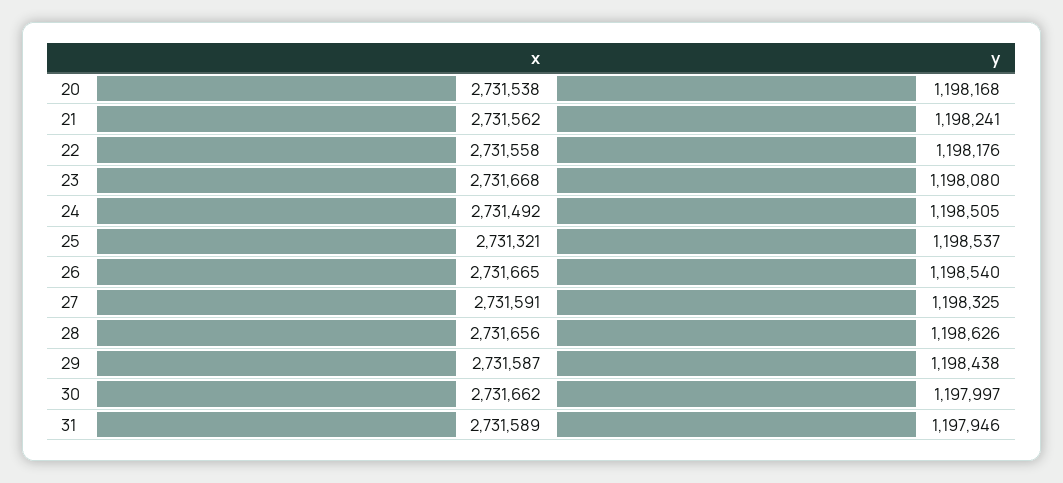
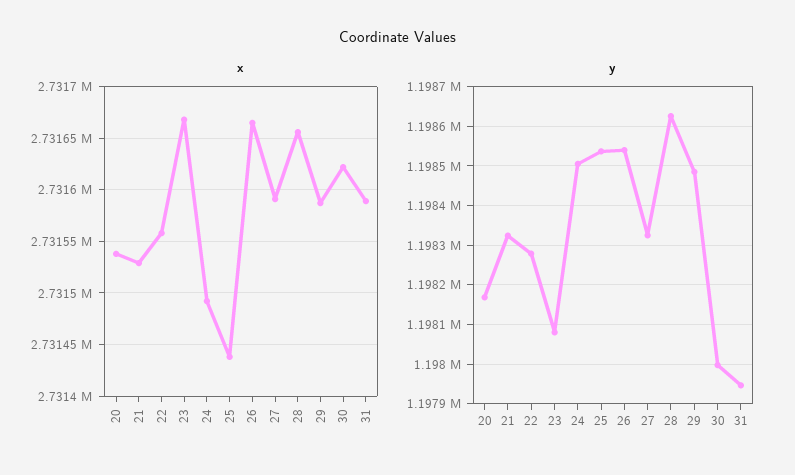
  {
    "x": {
      "20": 2731538,
-     "21": 2731562,
+     "21": 2731530,
      "22": 2731558,
      "23": 2731668,
      "24": 2731492,
-     "25": 2731321,
+     "25": 2731440,
      "26": 2731665,
      "27": 2731591,
      "28": 2731656,
      "29": 2731587,
-     "30": 2731662,
+     "30": 2731620,
      "31": 2731589
    },
    "y": {
      "20": 1198168,
-     "21": 1198241,
+     "21": 1198320,
-     "22": 1198176,
+     "22": 1198280,
      "23": 1198080,
      "24": 1198505,
      "25": 1198537,
      "26": 1198540,
      "27": 1198325,
      "28": 1198626,
-     "29": 1198438,
+     "29": 1198480,
      "30": 1197997,
      "31": 1197946
    }
  }

